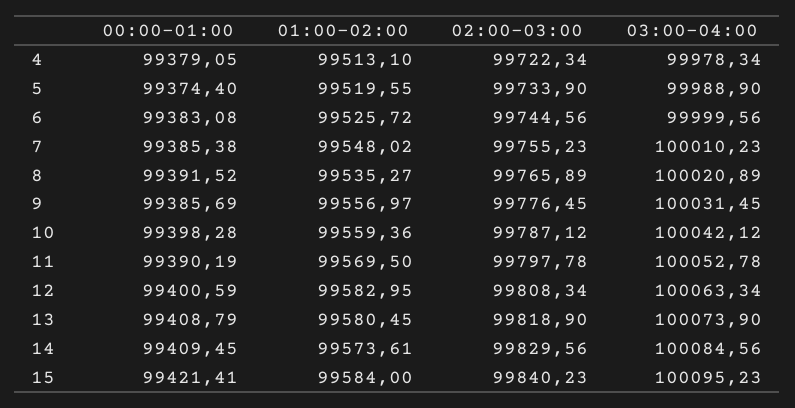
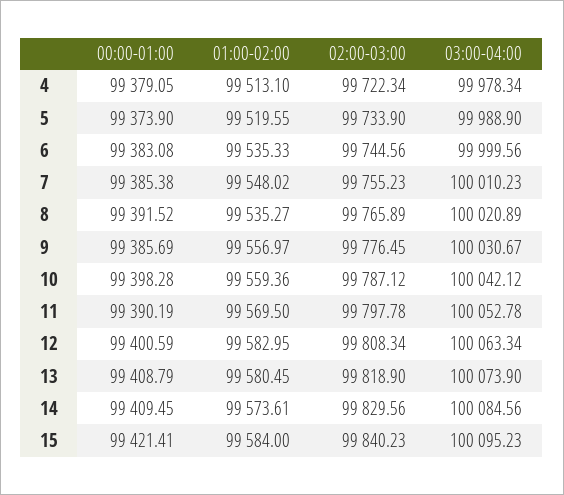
  {
    "00:00-01:00": {
      "4": 99379.05,
-     "5": 99374.4,
+     "5": 99373.9,
      "6": 99383.08,
      "7": 99385.38,
      "8": 99391.52,
      "9": 99385.69,
      "10": 99398.28,
      "11": 99390.19,
      "12": 99400.59,
      "13": 99408.79,
      "14": 99409.45,
      "15": 99421.41
    },
    "01:00-02:00": {
      "4": 99513.1,
      "5": 99519.55,
-     "6": 99525.72,
+     "6": 99535.33,
      "7": 99548.02,
      "8": 99535.27,
      "9": 99556.97,
      "10": 99559.36,
      "11": 99569.5,
      "12": 99582.95,
      "13": 99580.45,
      "14": 99573.61,
      "15": 99584
    },
    "02:00-03:00": {
      "4": 99722.34,
      "5": 99733.9,
      "6": 99744.56,
      "7": 99755.23,
      "8": 99765.89,
      "9": 99776.45,
      "10": 99787.12,
      "11": 99797.78,
      "12": 99808.34,
      "13": 99818.9,
      "14": 99829.56,
      "15": 99840.23
    },
    "03:00-04:00": {
      "4": 99978.34,
      "5": 99988.9,
      "6": 99999.56,
      "7": 100010.23,
      "8": 100020.89,
-     "9": 100031.45,
+     "9": 100030.67,
      "10": 100042.12,
      "11": 100052.78,
      "12": 100063.34,
      "13": 100073.9,
      "14": 100084.56,
      "15": 100095.23
    }
  }

